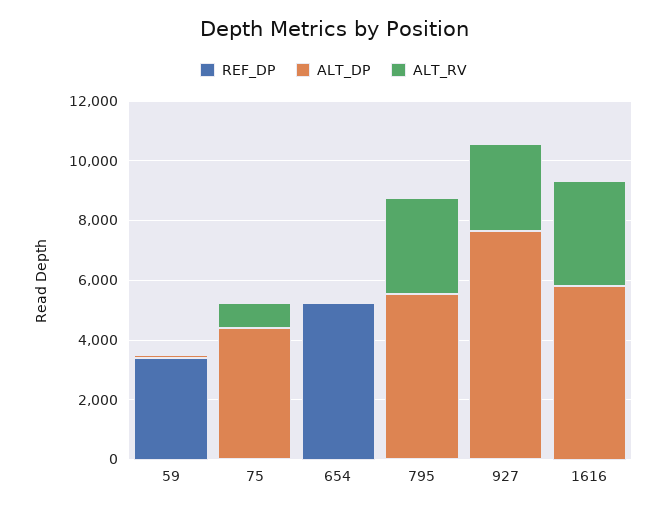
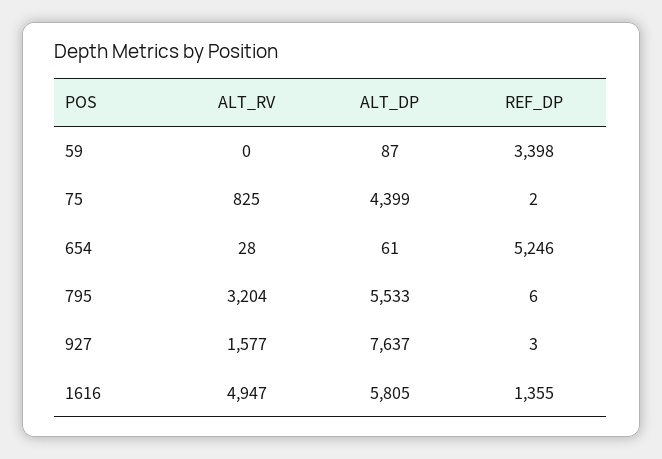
  {
    "REF_DP": {
      "59": 3398,
      "75": 2,
      "654": 5246,
      "795": 6,
      "927": 3,
-     "1616": 0
+     "1616": 1355
    },
    "ALT_DP": {
      "59": 87,
      "75": 4399,
      "654": 61,
      "795": 5533,
      "927": 7637,
      "1616": 5805
    },
    "ALT_RV": {
      "59": 0,
      "75": 825,
      "654": 28,
      "795": 3204,
-     "927": 3000,
+     "927": 1577,
-     "1616": 3500
+     "1616": 4947
    }
  }

